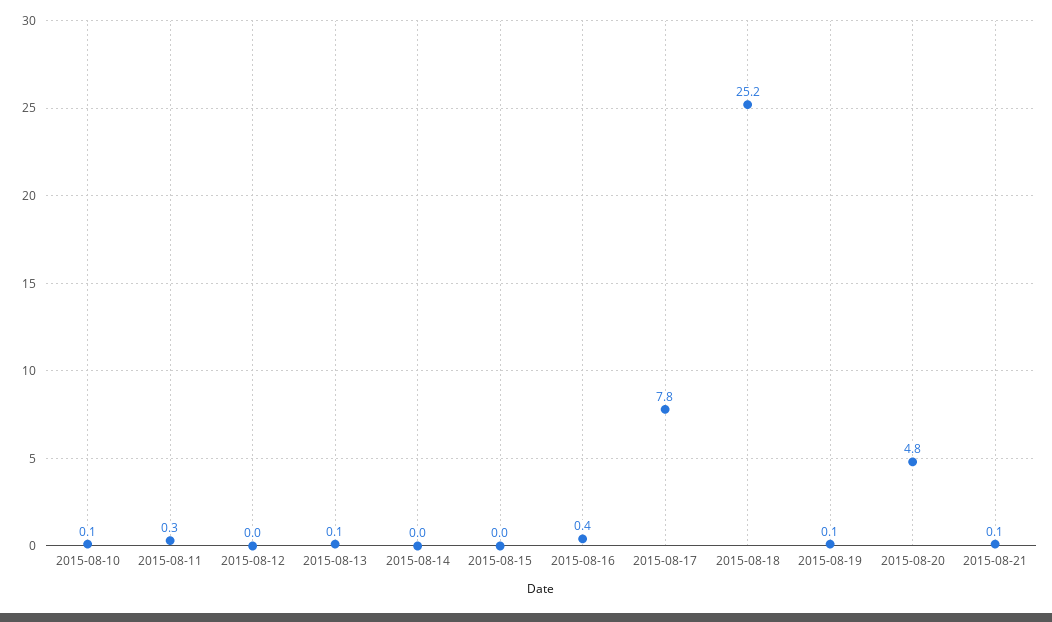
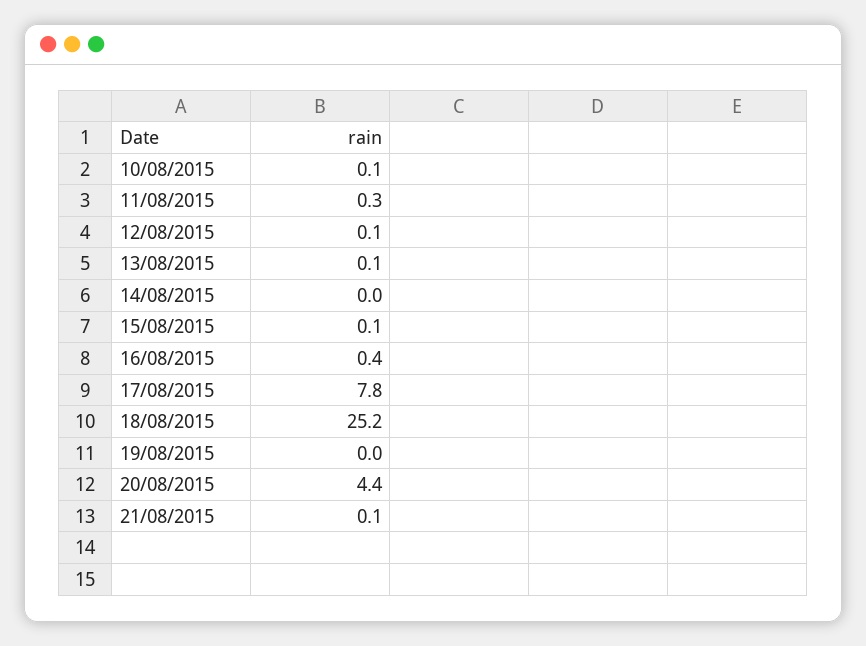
  {
    "2015-08-10": 0.1,
    "2015-08-11": 0.3,
-   "2015-08-12": 0,
+   "2015-08-12": 0.1,
    "2015-08-13": 0.1,
    "2015-08-14": 0,
-   "2015-08-15": 0,
+   "2015-08-15": 0.1,
    "2015-08-16": 0.4,
    "2015-08-17": 7.8,
    "2015-08-18": 25.2,
-   "2015-08-19": 0.1,
+   "2015-08-19": 0,
-   "2015-08-20": 4.8,
+   "2015-08-20": 4.4,
    "2015-08-21": 0.1
  }

